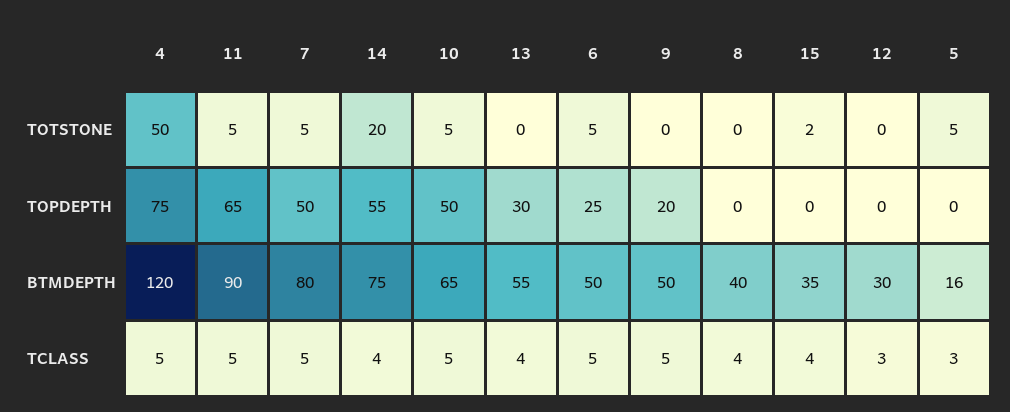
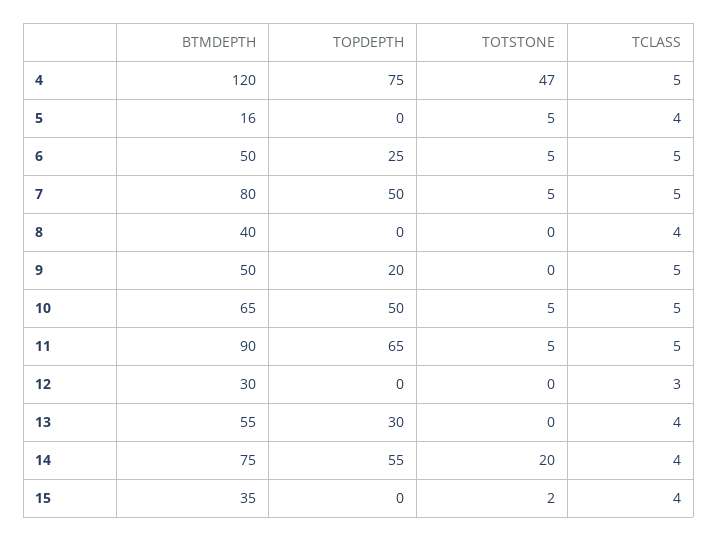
  {
    "4": {
-     "TOTSTONE": 50,
+     "TOTSTONE": 47,
      "TOPDEPTH": 75,
      "BTMDEPTH": 120,
      "TCLASS": 5
    },
    "11": {
      "TOTSTONE": 5,
      "TOPDEPTH": 65,
      "BTMDEPTH": 90,
      "TCLASS": 5
    },
    "7": {
      "TOTSTONE": 5,
      "TOPDEPTH": 50,
      "BTMDEPTH": 80,
      "TCLASS": 5
    },
    "14": {
      "TOTSTONE": 20,
      "TOPDEPTH": 55,
      "BTMDEPTH": 75,
      "TCLASS": 4
    },
    "10": {
      "TOTSTONE": 5,
      "TOPDEPTH": 50,
      "BTMDEPTH": 65,
      "TCLASS": 5
    },
    "13": {
      "TOTSTONE": 0,
      "TOPDEPTH": 30,
      "BTMDEPTH": 55,
      "TCLASS": 4
    },
    "6": {
      "TOTSTONE": 5,
      "TOPDEPTH": 25,
      "BTMDEPTH": 50,
      "TCLASS": 5
    },
    "9": {
      "TOTSTONE": 0,
      "TOPDEPTH": 20,
      "BTMDEPTH": 50,
      "TCLASS": 5
    },
    "8": {
      "TOTSTONE": 0,
      "TOPDEPTH": 0,
      "BTMDEPTH": 40,
      "TCLASS": 4
    },
    "15": {
      "TOTSTONE": 2,
      "TOPDEPTH": 0,
      "BTMDEPTH": 35,
      "TCLASS": 4
    },
    "12": {
      "TOTSTONE": 0,
      "TOPDEPTH": 0,
      "BTMDEPTH": 30,
      "TCLASS": 3
    },
    "5": {
      "TOTSTONE": 5,
      "TOPDEPTH": 0,
      "BTMDEPTH": 16,
-     "TCLASS": 3
+     "TCLASS": 4
    }
  }

